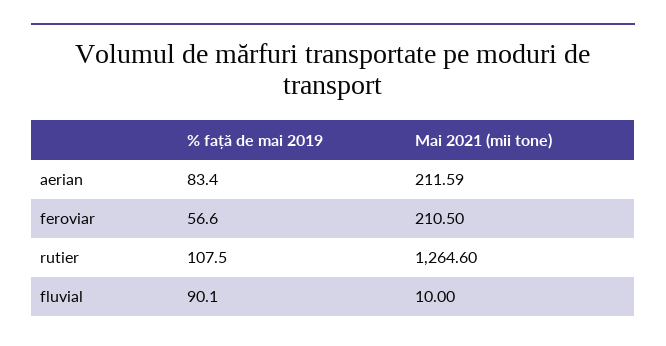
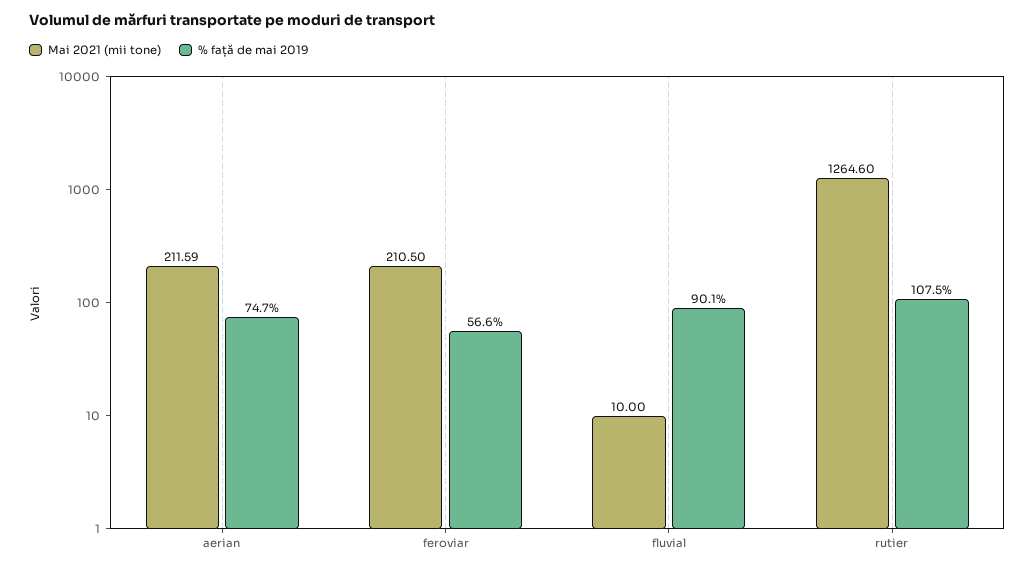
  {
    "% față de mai 2019": {
-     "aerian": 83.4,
+     "aerian": 74.7,
      "feroviar": 56.6,
      "rutier": 107.5,
      "fluvial": 90.1
    },
    "Mai 2021 (mii tone)": {
      "aerian": 211.59,
      "feroviar": 210.5,
      "rutier": 1264.6,
      "fluvial": 10
    }
  }

